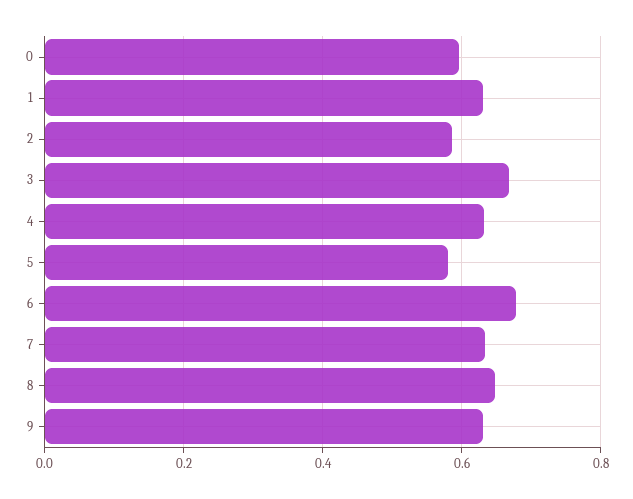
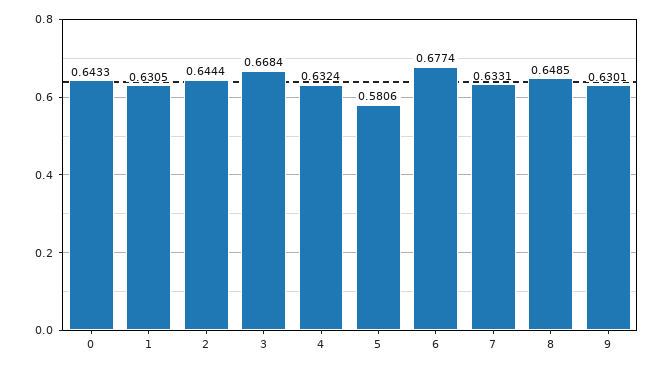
  {
-   "0": 0.6,
+   "0": 0.6433,
    "1": 0.6305,
-   "2": 0.58,
+   "2": 0.6444,
    "3": 0.6684,
    "4": 0.6324,
    "5": 0.5806,
    "6": 0.6774,
    "7": 0.6331,
    "8": 0.6485,
    "9": 0.6301
  }

